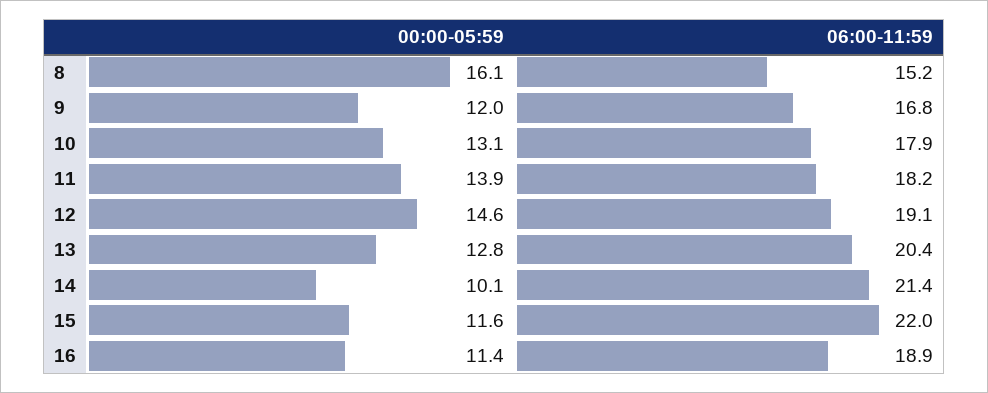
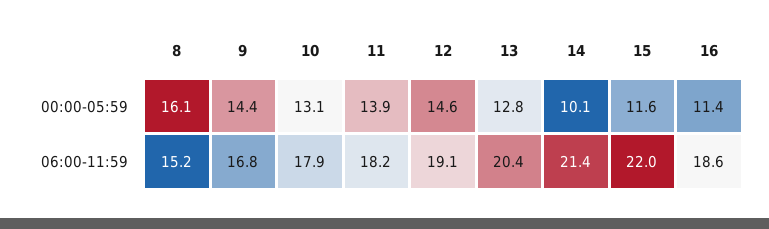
  {
    "00:00-05:59": {
      "8": 16.1,
-     "9": 12,
+     "9": 14.4,
      "10": 13.1,
      "11": 13.9,
      "12": 14.6,
      "13": 12.8,
      "14": 10.1,
      "15": 11.6,
      "16": 11.4
    },
    "06:00-11:59": {
      "8": 15.2,
      "9": 16.8,
      "10": 17.9,
      "11": 18.2,
      "12": 19.1,
      "13": 20.4,
      "14": 21.4,
      "15": 22,
-     "16": 18.9
+     "16": 18.6
    }
  }

